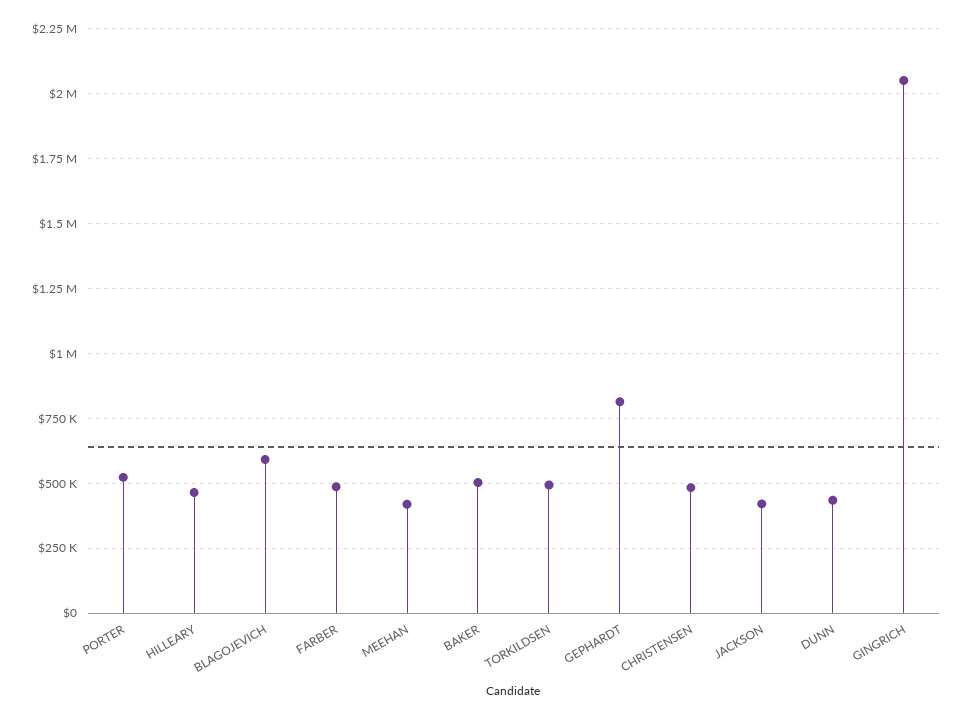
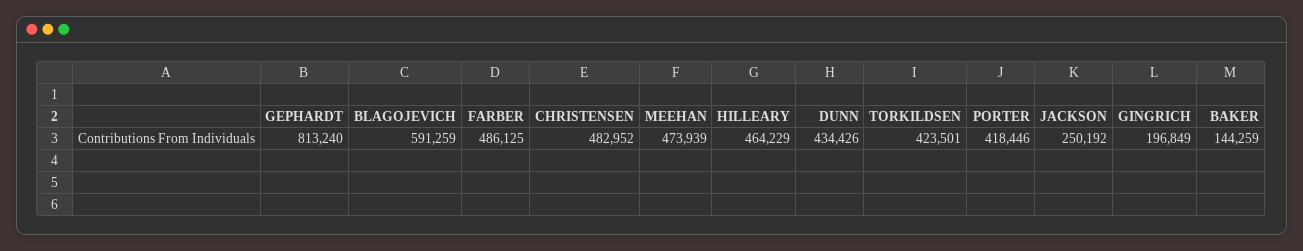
  {
-   "PORTER": 525000,
+   "PORTER": 418446,
    "HILLEARY": 464229,
    "BLAGOJEVICH": 591259,
    "FARBER": 486125,
-   "MEEHAN": 425000,
+   "MEEHAN": 473939,
-   "BAKER": 500000,
+   "BAKER": 144259,
-   "TORKILDSEN": 500000,
+   "TORKILDSEN": 423501,
    "GEPHARDT": 813240,
    "CHRISTENSEN": 482952,
-   "JACKSON": 425000,
+   "JACKSON": 250192,
    "DUNN": 434426,
-   "GINGRICH": 2050000
+   "GINGRICH": 196849
  }

